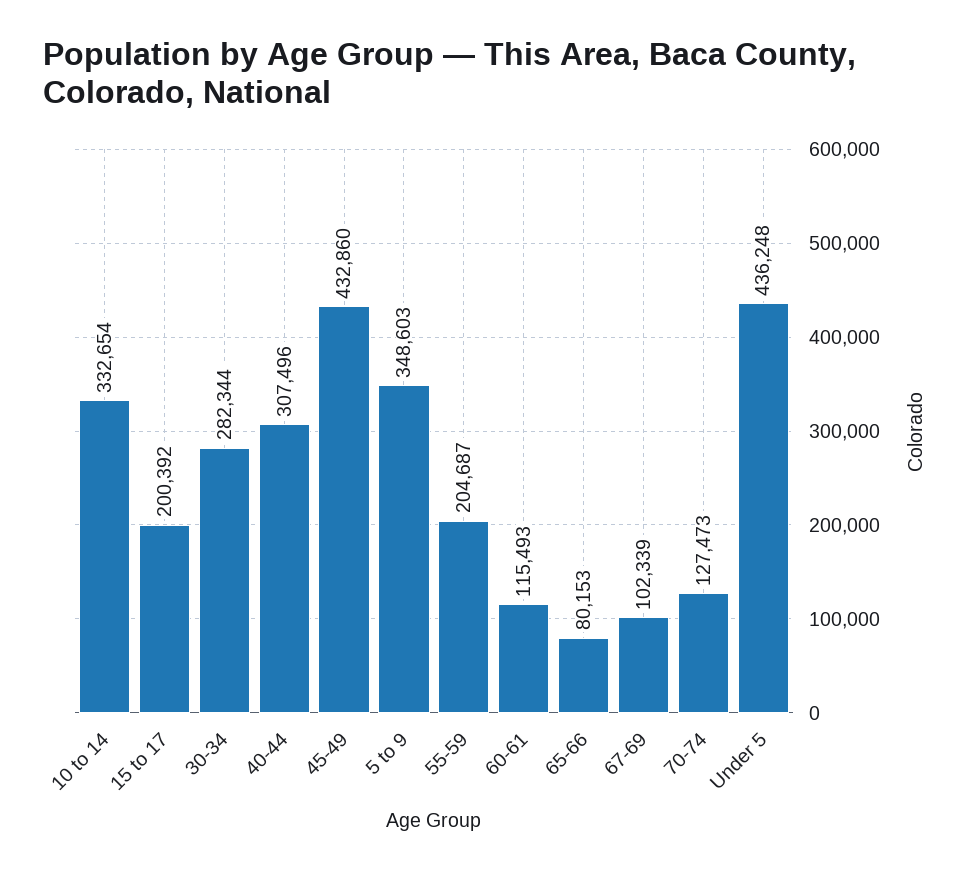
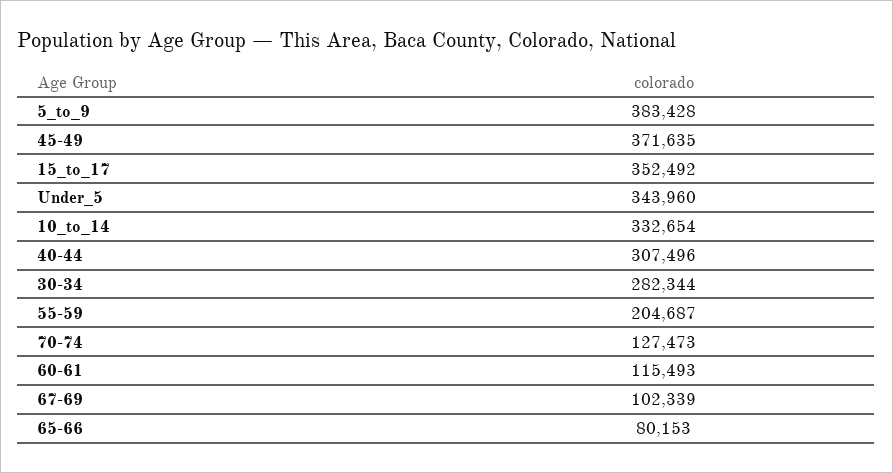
  {
    "10 to 14": 332654,
-   "15 to 17": 200392,
+   "15 to 17": 352492,
    "30-34": 282344,
    "40-44": 307496,
-   "45-49": 432860,
+   "45-49": 371635,
-   "5 to 9": 348603,
+   "5 to 9": 383428,
    "55-59": 204687,
    "60-61": 115493,
    "65-66": 80153,
    "67-69": 102339,
    "70-74": 127473,
-   "Under 5": 436248
+   "Under 5": 343960
  }

